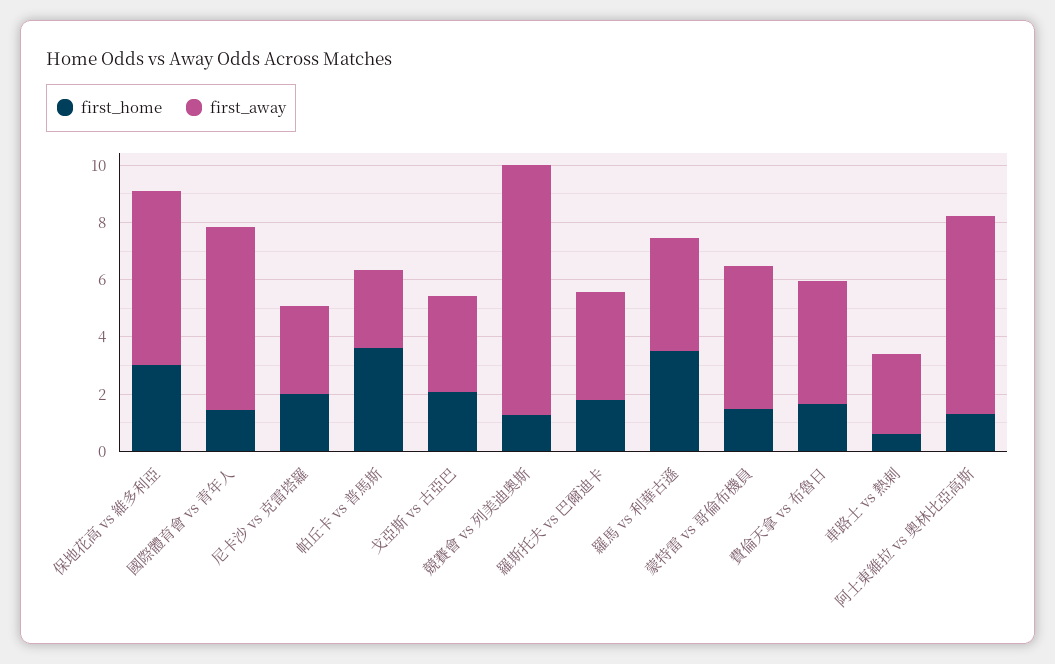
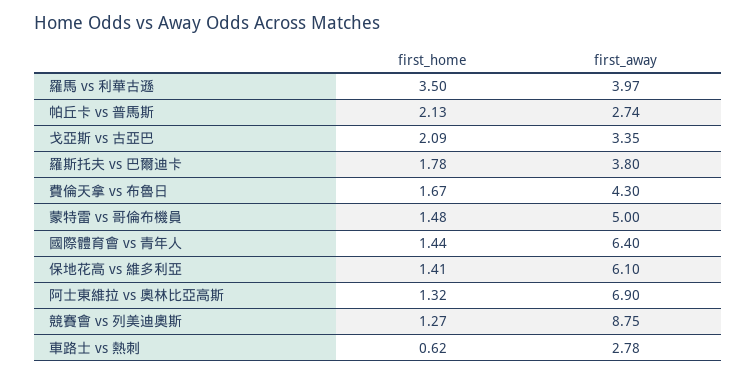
  {
    "first_home": {
-     "保地花高 vs 維多利亞": 3,
+     "保地花高 vs 維多利亞": 1.41,
      "國際體育會 vs 青年人": 1.44,
-     "尼卡沙 vs 克雷塔羅": 2,
-     "帕丘卡 vs 普馬斯": 3.5,
+     "帕丘卡 vs 普馬斯": 2.13,
      "戈亞斯 vs 古亞巴": 2.09,
      "競賽會 vs 列美迪奧斯": 1.27,
      "羅斯托夫 vs 巴爾迪卡": 1.78,
      "羅馬 vs 利華古遜": 3.5,
      "蒙特雷 vs 哥倫布機員": 1.48,
      "費倫天拿 vs 布魯日": 1.67,
      "車路士 vs 熱刺": 0.62,
      "阿士東維拉 vs 奧林比亞高斯": 1.32
    },
    "first_away": {
      "保地花高 vs 維多利亞": 6.1,
      "國際體育會 vs 青年人": 6.4,
-     "尼卡沙 vs 克雷塔羅": 3,
      "帕丘卡 vs 普馬斯": 2.74,
      "戈亞斯 vs 古亞巴": 3.35,
      "競賽會 vs 列美迪奧斯": 8.75,
      "羅斯托夫 vs 巴爾迪卡": 3.8,
      "羅馬 vs 利華古遜": 3.97,
      "蒙特雷 vs 哥倫布機員": 5,
      "費倫天拿 vs 布魯日": 4.3,
      "車路士 vs 熱刺": 2.78,
      "阿士東維拉 vs 奧林比亞高斯": 6.9
    }
  }

